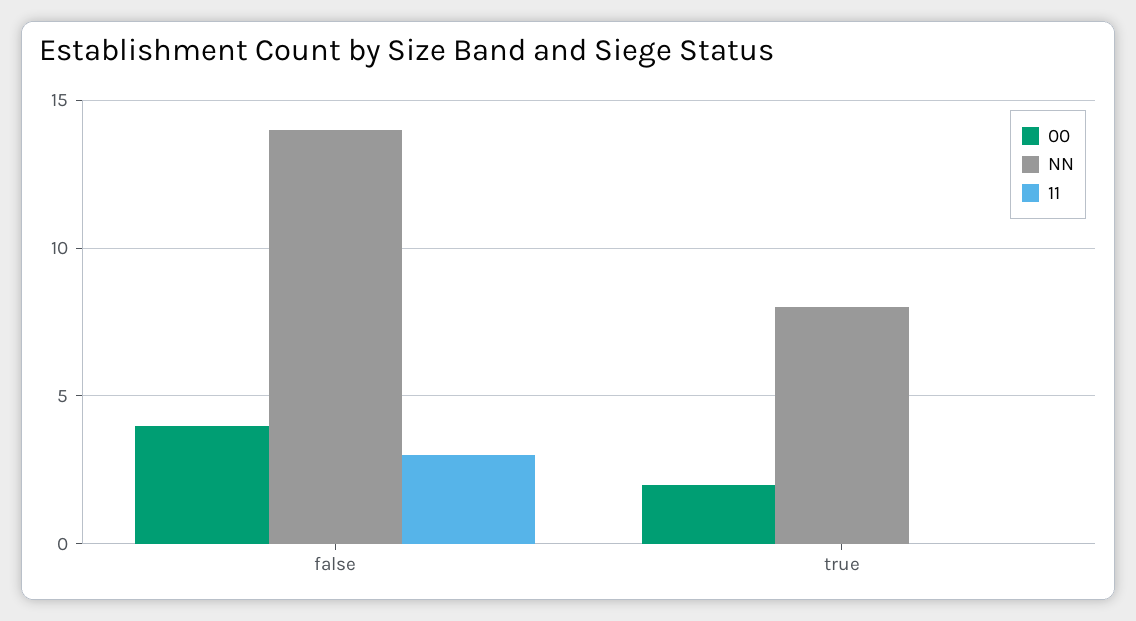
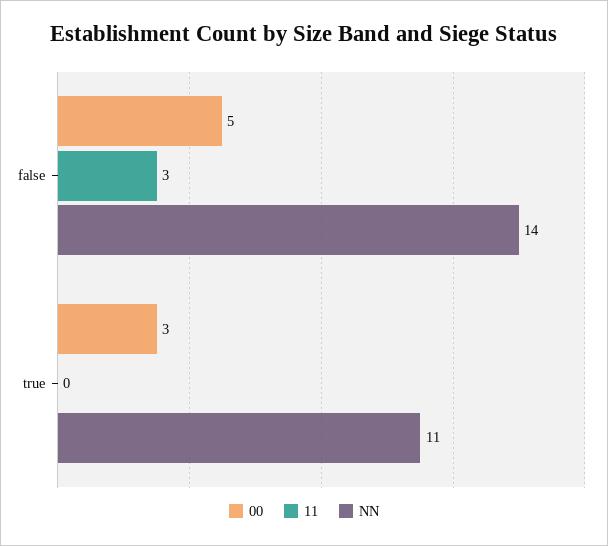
  {
    "00": {
-     "false": 4,
+     "false": 5,
-     "true": 2
+     "true": 3
    },
    "NN": {
      "false": 14,
-     "true": 8
+     "true": 11
    },
    "11": {
      "false": 3,
      "true": 0
    }
  }

